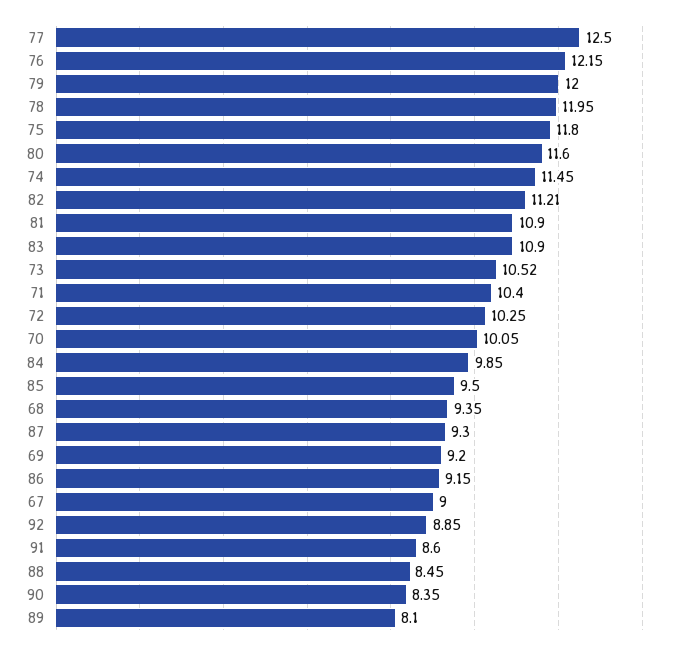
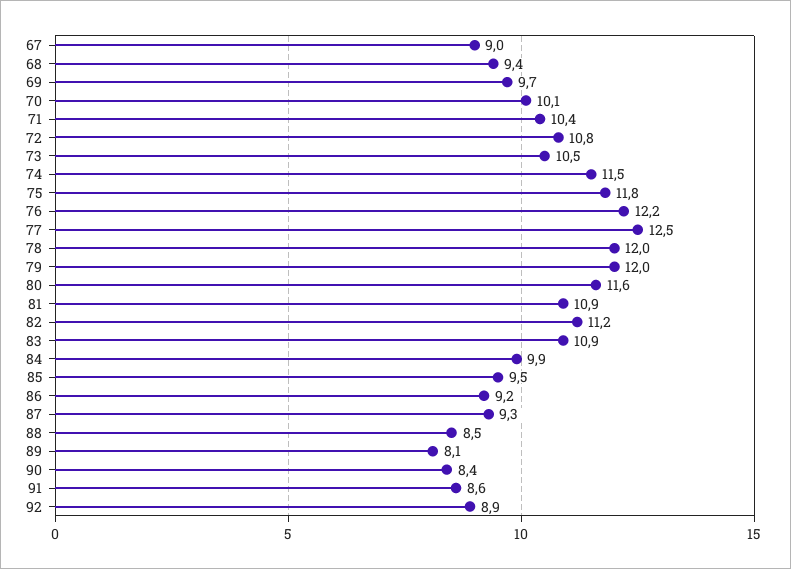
  {
    "77": 12.5,
    "76": 12.15,
    "79": 12,
    "78": 11.95,
    "75": 11.8,
    "80": 11.6,
    "74": 11.45,
    "82": 11.21,
    "81": 10.9,
    "83": 10.9,
    "73": 10.52,
    "71": 10.4,
-   "72": 10.25,
+   "72": 10.8,
    "70": 10.05,
    "84": 9.85,
    "85": 9.5,
    "68": 9.35,
    "87": 9.3,
-   "69": 9.2,
+   "69": 9.7,
    "86": 9.15,
    "67": 9,
    "92": 8.85,
    "91": 8.6,
    "88": 8.45,
    "90": 8.35,
    "89": 8.1
  }

